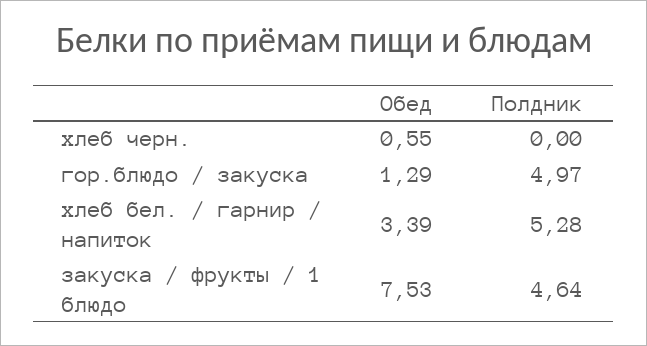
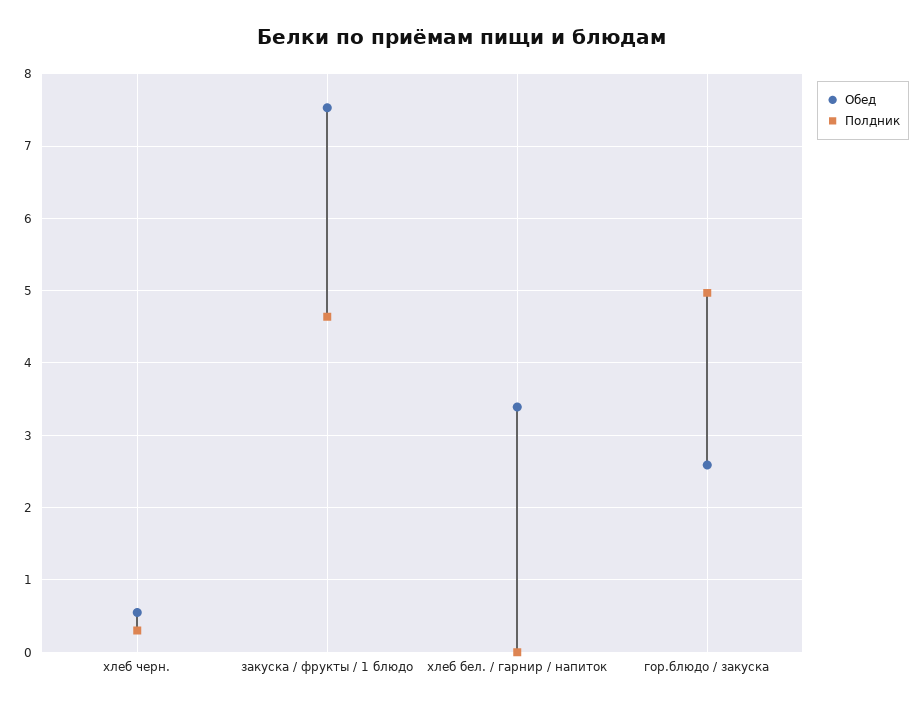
  {
    "Обед": {
      "хлеб черн.": 0.55,
-     "гор.блюдо / закуска": 1.29,
+     "гор.блюдо / закуска": 2.6,
      "хлеб бел. / гарнир / напиток": 3.39,
      "закуска / фрукты / 1 блюдо": 7.53
    },
    "Полдник": {
-     "хлеб черн.": 0,
+     "хлеб черн.": 0.3,
      "гор.блюдо / закуска": 4.97,
-     "хлеб бел. / гарнир / напиток": 5.28,
+     "хлеб бел. / гарнир / напиток": 0,
      "закуска / фрукты / 1 блюдо": 4.64
    }
  }

